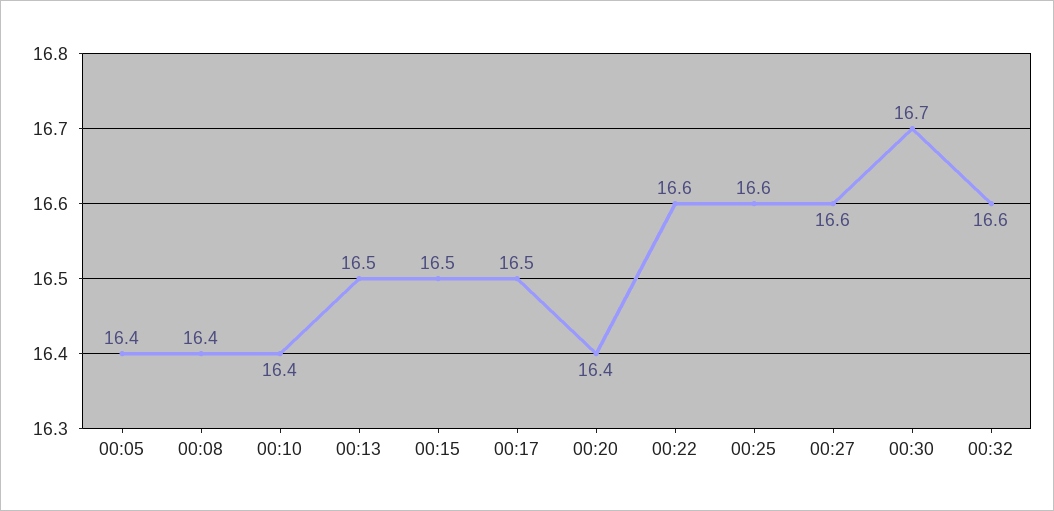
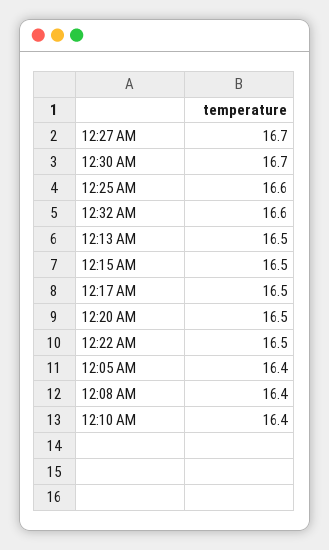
  {
    "00:05": 16.4,
    "00:08": 16.4,
    "00:10": 16.4,
    "00:13": 16.5,
    "00:15": 16.5,
    "00:17": 16.5,
-   "00:20": 16.4,
+   "00:20": 16.5,
-   "00:22": 16.6,
+   "00:22": 16.5,
    "00:25": 16.6,
-   "00:27": 16.6,
+   "00:27": 16.7,
    "00:30": 16.7,
    "00:32": 16.6
  }

